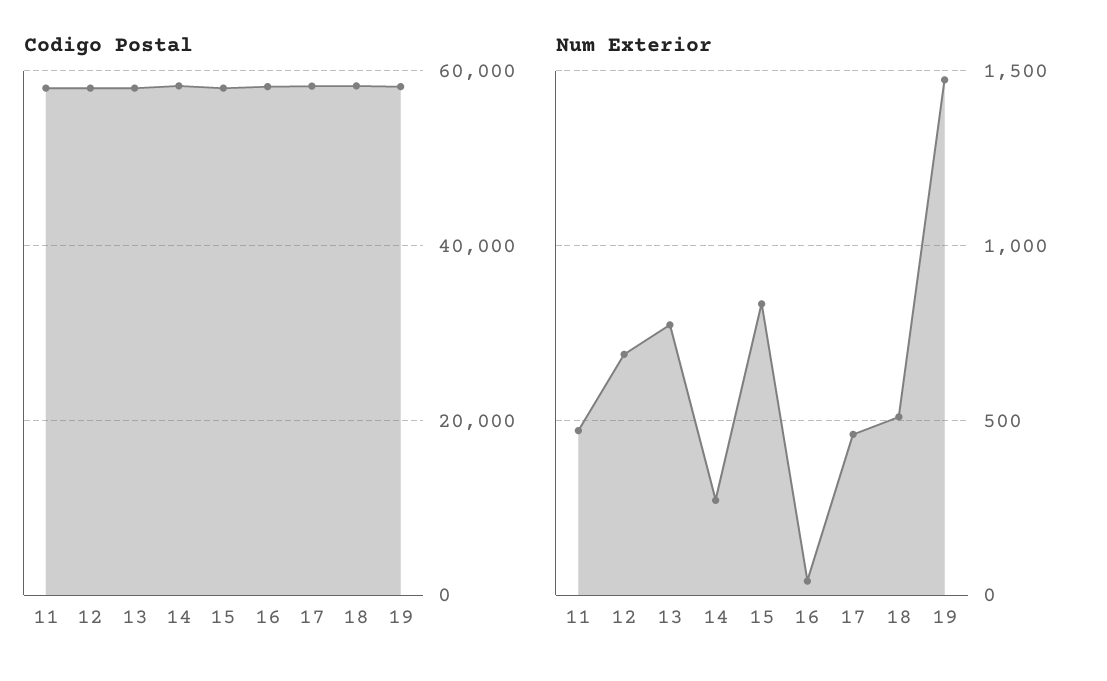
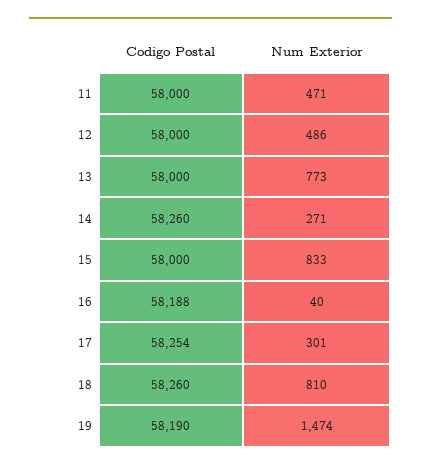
  {
    "Codigo Postal": {
      "11": 58000,
      "12": 58000,
      "13": 58000,
      "14": 58260,
      "15": 58000,
      "16": 58188,
      "17": 58254,
      "18": 58260,
      "19": 58190
    },
    "Num Exterior": {
      "11": 471,
-     "12": 700,
+     "12": 486,
      "13": 773,
      "14": 271,
      "15": 833,
      "16": 40,
-     "17": 450,
+     "17": 301,
-     "18": 500,
+     "18": 810,
      "19": 1474
    }
  }

